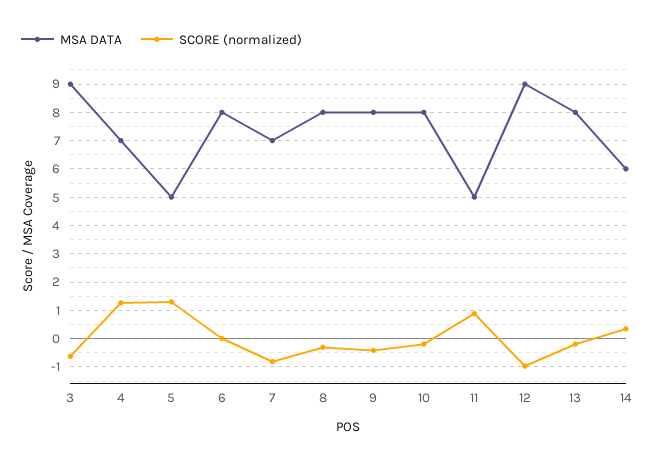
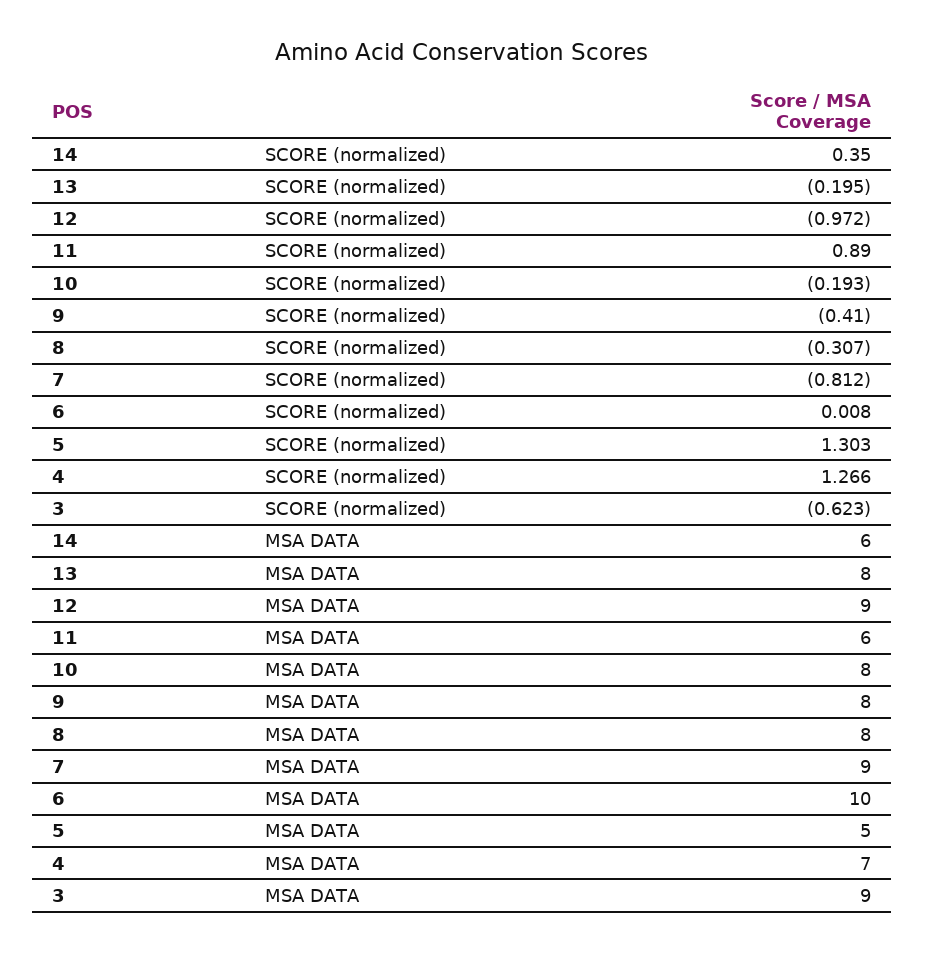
  {
    "MSA DATA": {
      "3": 9,
      "4": 7,
      "5": 5,
-     "6": 8,
+     "6": 10,
-     "7": 7,
+     "7": 9,
      "8": 8,
      "9": 8,
      "10": 8,
-     "11": 5,
+     "11": 6,
      "12": 9,
      "13": 8,
      "14": 6
    },
    "SCORE (normalized)": {
      "3": -0.623,
      "4": 1.266,
      "5": 1.303,
      "6": 0.008,
      "7": -0.812,
      "8": -0.307,
      "9": -0.41,
      "10": -0.193,
      "11": 0.89,
      "12": -0.972,
      "13": -0.195,
      "14": 0.35
    }
  }

